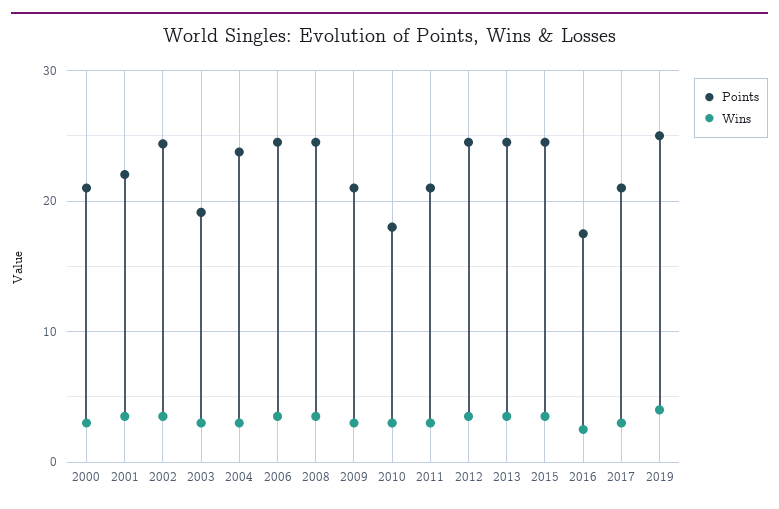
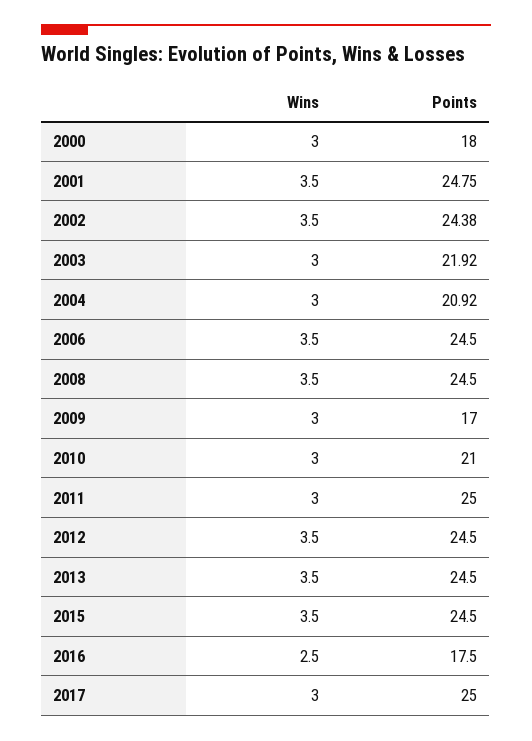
  {
    "Points": {
-     "2000": 21,
+     "2000": 18,
-     "2001": 22,
+     "2001": 24.75,
      "2002": 24.38,
-     "2003": 19,
+     "2003": 21.92,
-     "2004": 24,
+     "2004": 20.92,
      "2006": 24.5,
      "2008": 24.5,
-     "2009": 21,
+     "2009": 17,
-     "2010": 18,
+     "2010": 21,
-     "2011": 21,
+     "2011": 25,
      "2012": 24.5,
      "2013": 24.5,
      "2015": 24.5,
      "2016": 17.5,
-     "2017": 21,
+     "2017": 25
-     "2019": 25
    },
    "Wins": {
      "2000": 3,
      "2001": 3.5,
      "2002": 3.5,
      "2003": 3,
      "2004": 3,
      "2006": 3.5,
      "2008": 3.5,
      "2009": 3,
      "2010": 3,
      "2011": 3,
      "2012": 3.5,
      "2013": 3.5,
      "2015": 3.5,
      "2016": 2.5,
-     "2017": 3,
+     "2017": 3
-     "2019": 4
    }
  }

